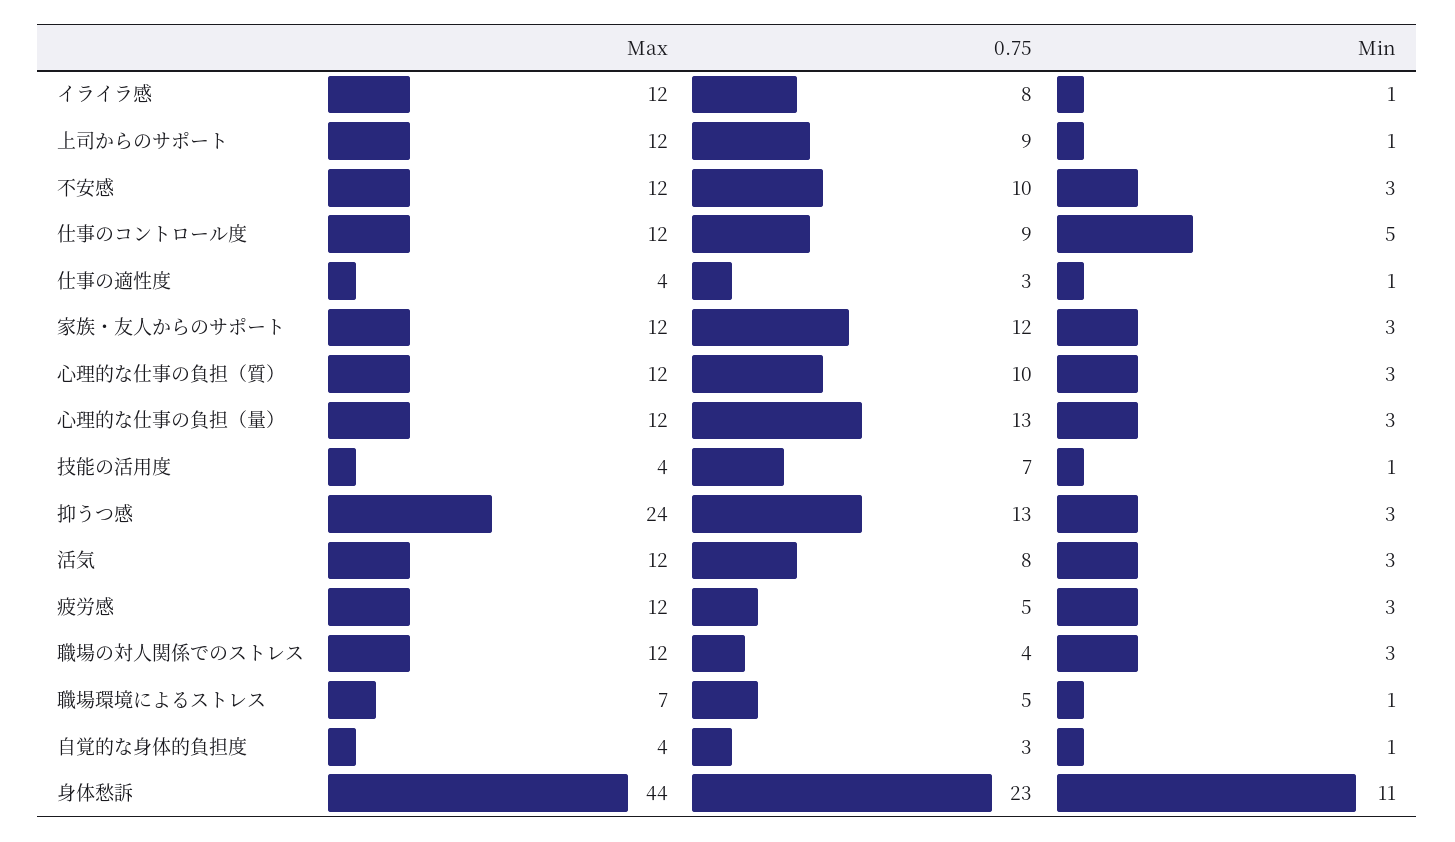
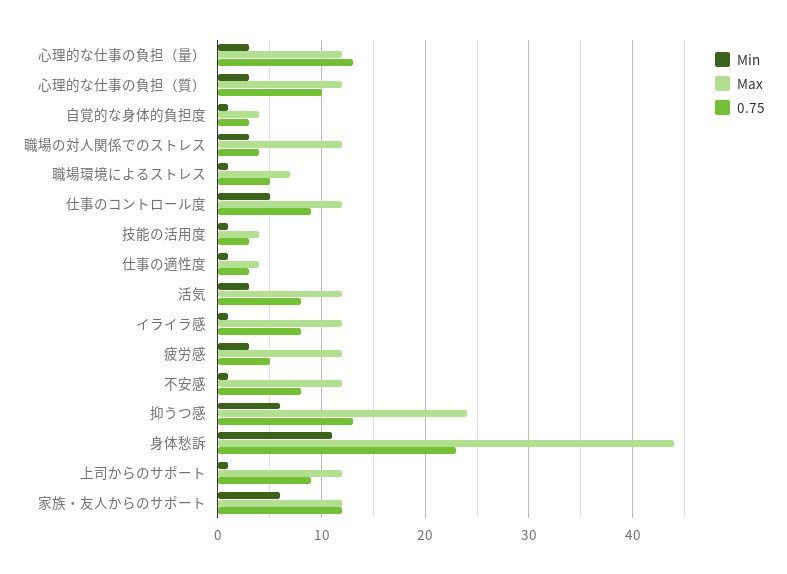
  {
    "Max": {
      "イライラ感": 12,
      "上司からのサポート": 12,
      "不安感": 12,
      "仕事のコントロール度": 12,
      "仕事の適性度": 4,
      "家族・友人からのサポート": 12,
      "心理的な仕事の負担（質）": 12,
      "心理的な仕事の負担（量）": 12,
      "技能の活用度": 4,
      "抑うつ感": 24,
      "活気": 12,
      "疲労感": 12,
      "職場の対人関係でのストレス": 12,
      "職場環境によるストレス": 7,
      "自覚的な身体的負担度": 4,
      "身体愁訴": 44
    },
    "0.75": {
      "イライラ感": 8,
      "上司からのサポート": 9,
-     "不安感": 10,
+     "不安感": 8,
      "仕事のコントロール度": 9,
      "仕事の適性度": 3,
      "家族・友人からのサポート": 12,
      "心理的な仕事の負担（質）": 10,
      "心理的な仕事の負担（量）": 13,
-     "技能の活用度": 7,
+     "技能の活用度": 3,
      "抑うつ感": 13,
      "活気": 8,
      "疲労感": 5,
      "職場の対人関係でのストレス": 4,
      "職場環境によるストレス": 5,
      "自覚的な身体的負担度": 3,
      "身体愁訴": 23
    },
    "Min": {
      "イライラ感": 1,
      "上司からのサポート": 1,
-     "不安感": 3,
+     "不安感": 1,
      "仕事のコントロール度": 5,
      "仕事の適性度": 1,
-     "家族・友人からのサポート": 3,
+     "家族・友人からのサポート": 6,
      "心理的な仕事の負担（質）": 3,
      "心理的な仕事の負担（量）": 3,
      "技能の活用度": 1,
-     "抑うつ感": 3,
+     "抑うつ感": 6,
      "活気": 3,
      "疲労感": 3,
      "職場の対人関係でのストレス": 3,
      "職場環境によるストレス": 1,
      "自覚的な身体的負担度": 1,
      "身体愁訴": 11
    }
  }

